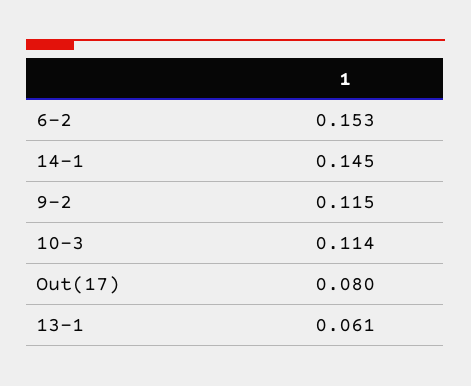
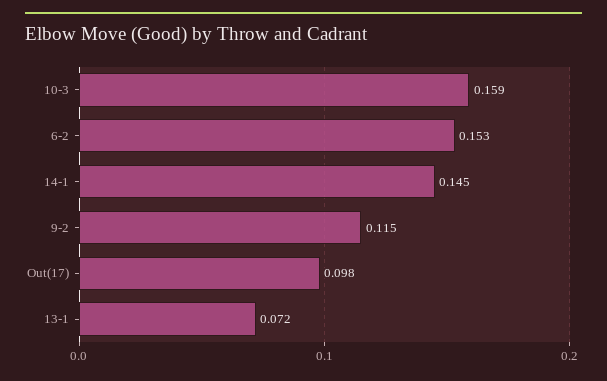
  {
    "6-2": 0.153,
    "14-1": 0.145,
    "9-2": 0.115,
-   "10-3": 0.114,
+   "10-3": 0.159,
-   "Out(17)": 0.08,
+   "Out(17)": 0.098,
-   "13-1": 0.061
+   "13-1": 0.072
  }

